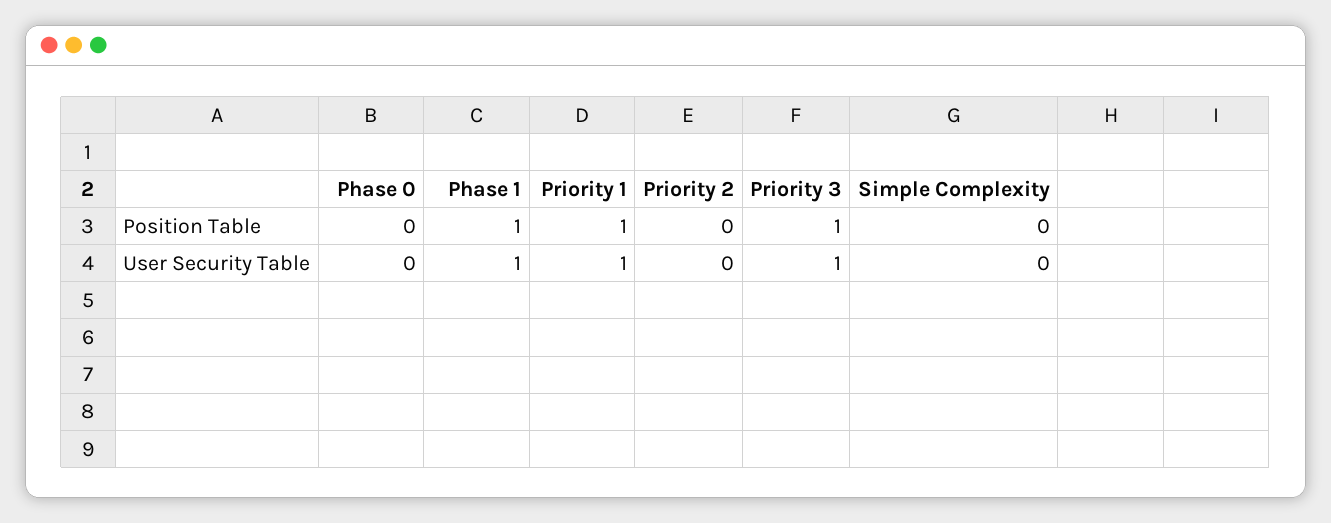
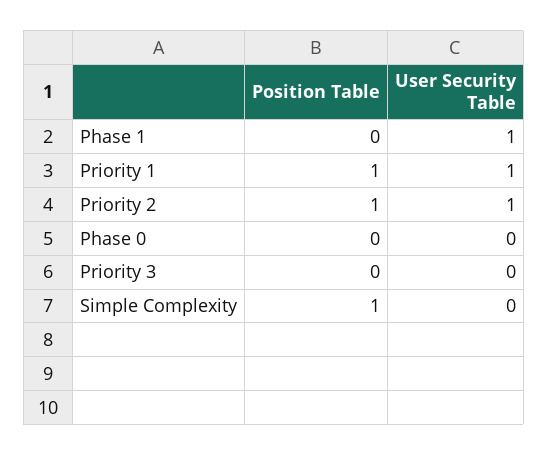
  {
    "Phase 0": {
      "Position Table": 0,
      "User Security Table": 0
    },
    "Phase 1": {
-     "Position Table": 1,
+     "Position Table": 0,
      "User Security Table": 1
    },
    "Priority 1": {
      "Position Table": 1,
      "User Security Table": 1
    },
    "Priority 2": {
-     "Position Table": 0,
+     "Position Table": 1,
-     "User Security Table": 0
+     "User Security Table": 1
    },
    "Priority 3": {
-     "Position Table": 1,
+     "Position Table": 0,
-     "User Security Table": 1
+     "User Security Table": 0
    },
    "Simple Complexity": {
-     "Position Table": 0,
+     "Position Table": 1,
      "User Security Table": 0
    }
  }

